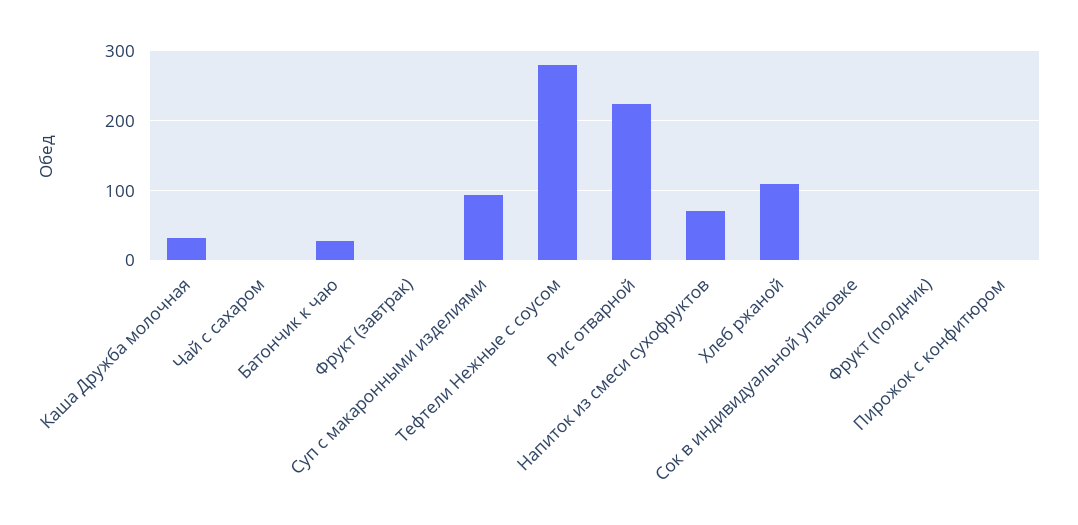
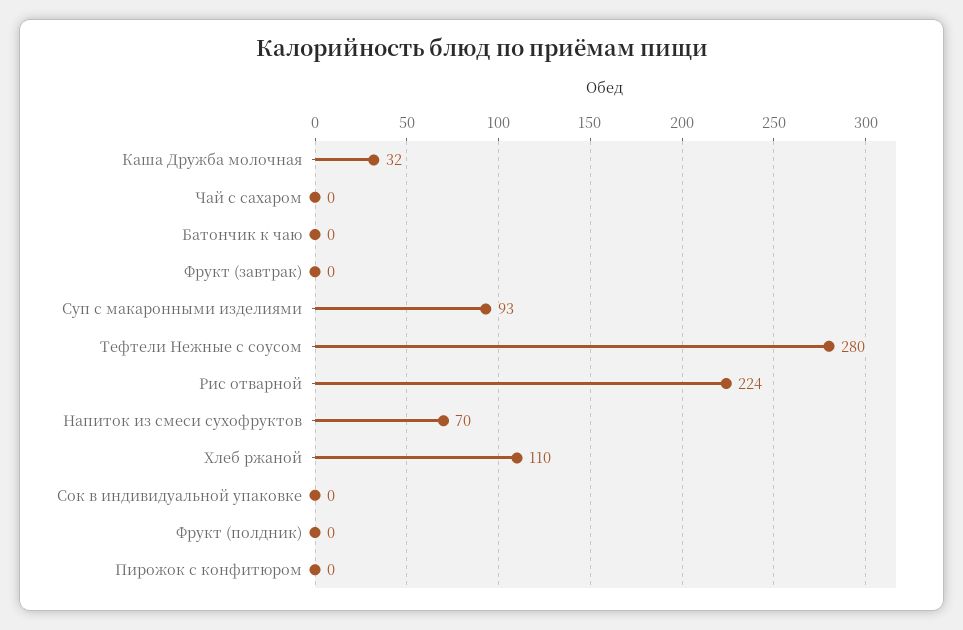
  {
    "Каша Дружба молочная": 32,
    "Чай с сахаром": 0,
-   "Батончик к чаю": 30,
+   "Батончик к чаю": 0,
    "Фрукт (завтрак)": 0,
    "Суп с макаронными изделиями": 93,
    "Тефтели Нежные с соусом": 280,
    "Рис отварной": 224,
    "Напиток из смеси сухофруктов": 70,
    "Хлеб ржаной": 110,
    "Сок в индивидуальной упаковке": 0,
    "Фрукт (полдник)": 0,
    "Пирожок с конфитюром": 0
  }

